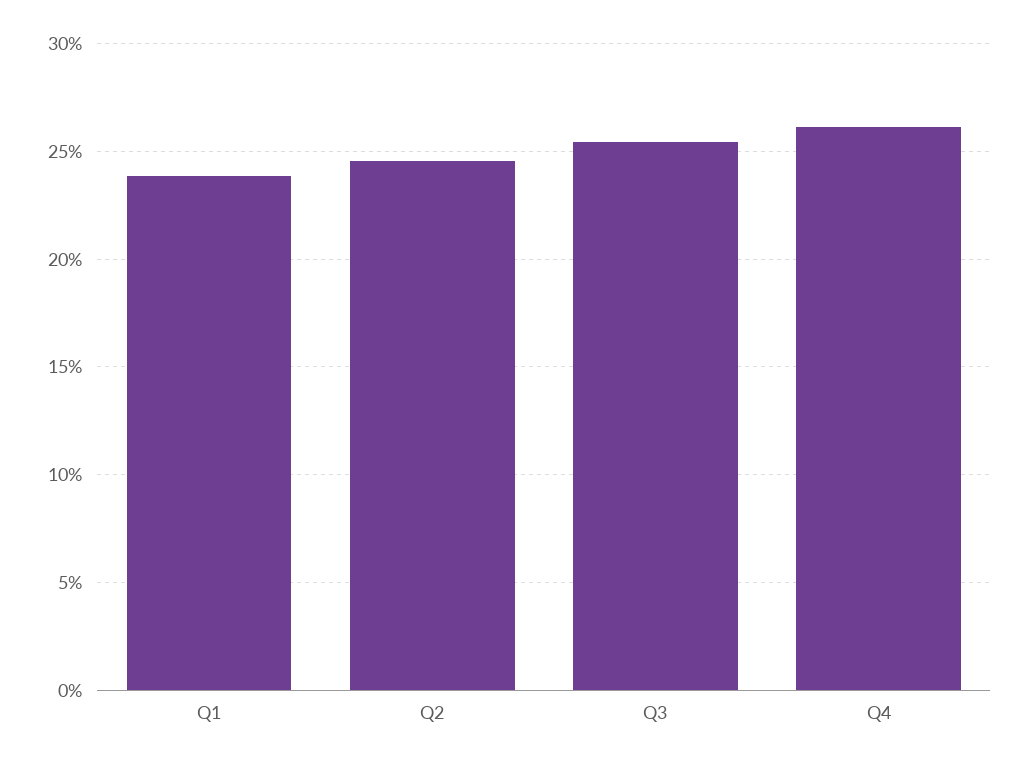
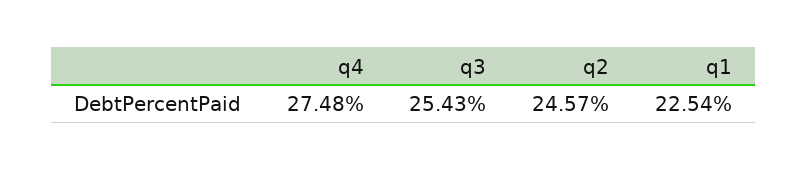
  {
-   "Q1": 24,
+   "Q1": 22.54,
    "Q2": 24.57,
    "Q3": 25.43,
-   "Q4": 26
+   "Q4": 27.48
  }

